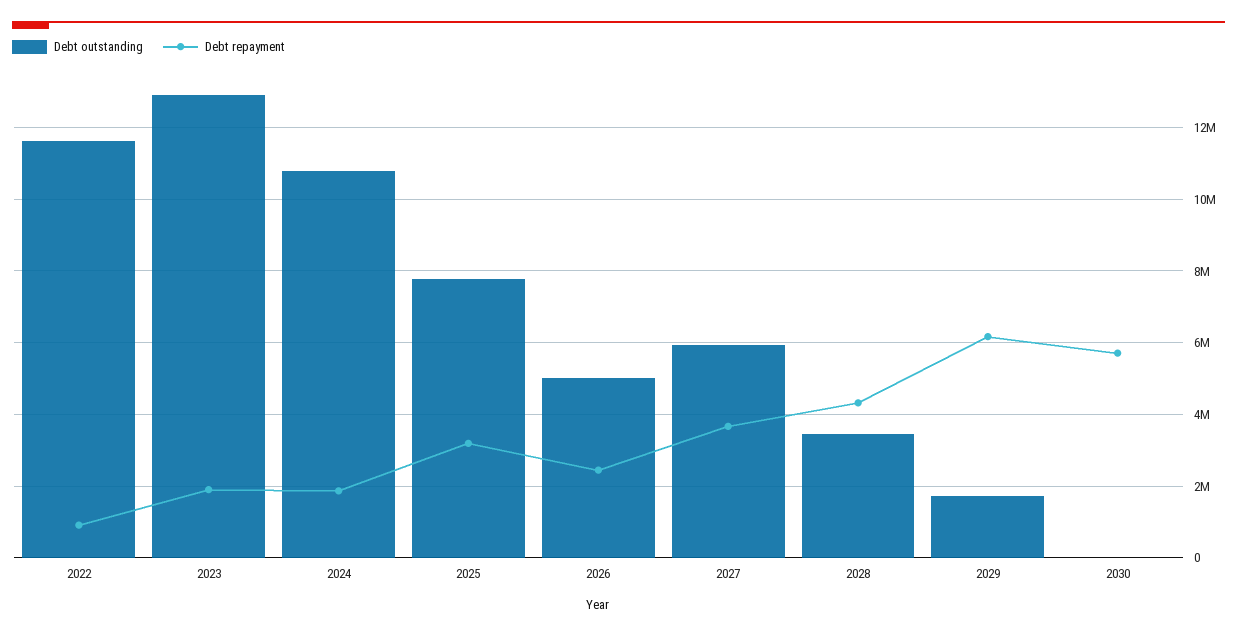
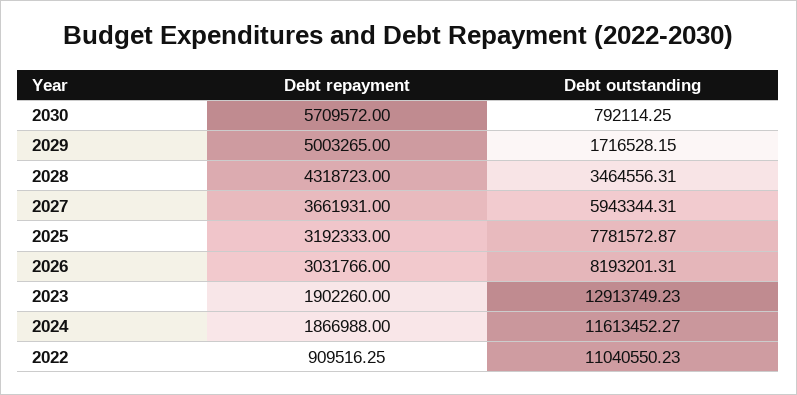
  {
    "Debt outstanding": {
-     "2022": 11600000,
+     "2022": 11040550.23,
      "2023": 12913749.23,
-     "2024": 10800000,
+     "2024": 11613452.27,
      "2025": 7781572.87,
-     "2026": 5000000,
+     "2026": 8193201.31,
      "2027": 5943344.31,
      "2028": 3464556.31,
      "2029": 1716528.15,
-     "2030": 0
+     "2030": 792114.25
    },
    "Debt repayment": {
      "2022": 909516.25,
      "2023": 1902260,
      "2024": 1866988,
      "2025": 3192333,
-     "2026": 2400000,
+     "2026": 3031766,
      "2027": 3661931,
      "2028": 4318723,
-     "2029": 6200000,
+     "2029": 5003265,
      "2030": 5709572
    }
  }

